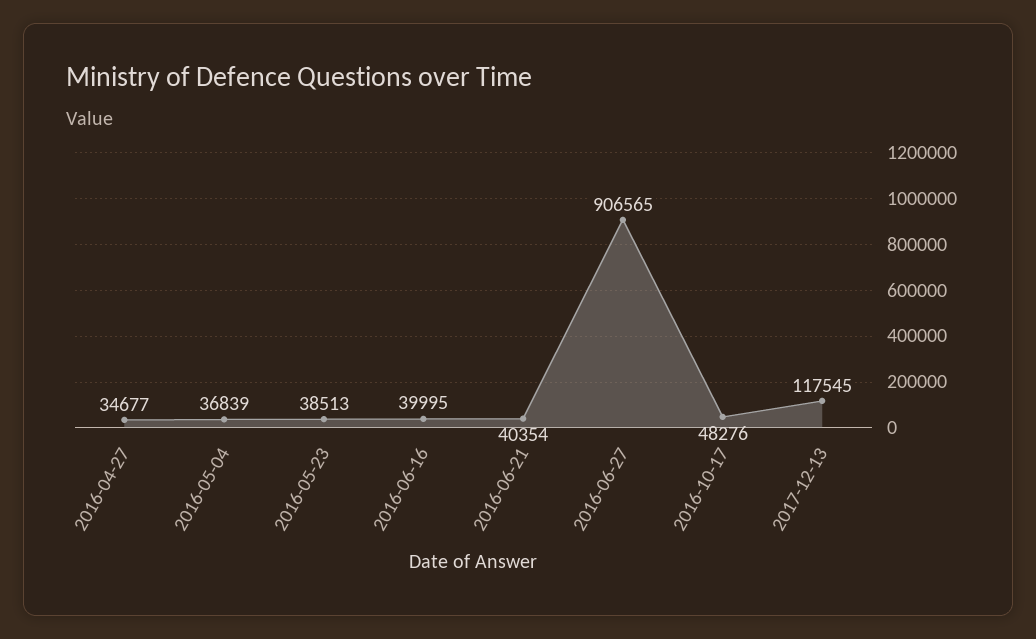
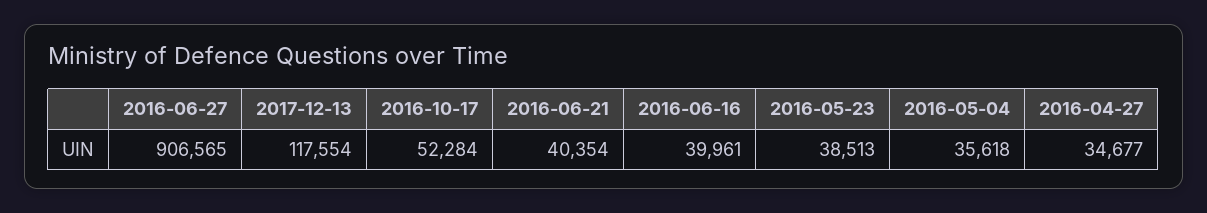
  {
    "2016-04-27": 34677,
-   "2016-05-04": 36839,
+   "2016-05-04": 35618,
    "2016-05-23": 38513,
-   "2016-06-16": 39995,
+   "2016-06-16": 39961,
    "2016-06-21": 40354,
    "2016-06-27": 906565,
-   "2016-10-17": 48276,
+   "2016-10-17": 52284,
-   "2017-12-13": 117545
+   "2017-12-13": 117554
  }

